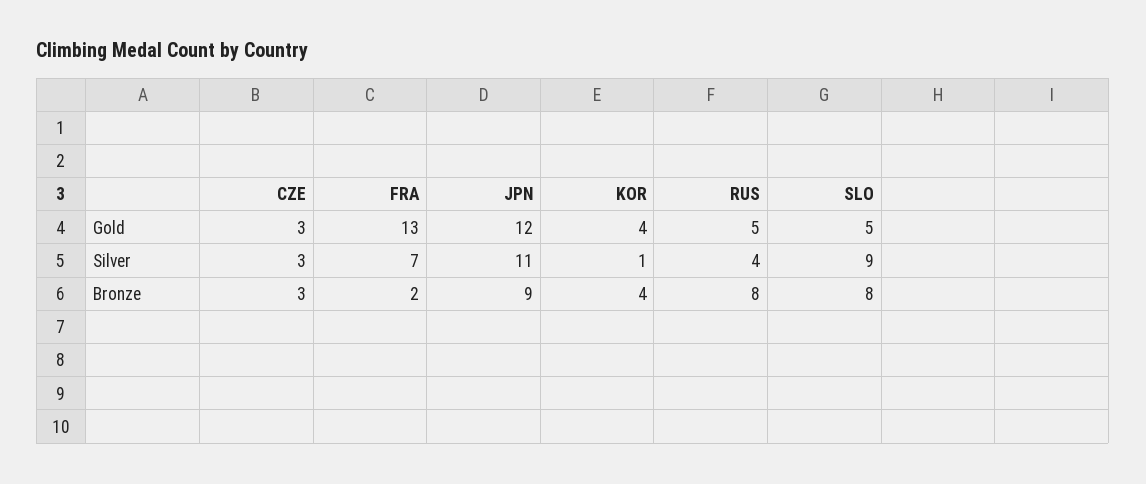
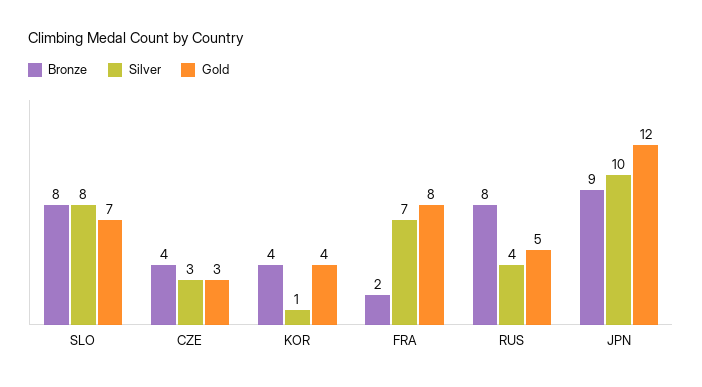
  {
    "Gold": {
      "CZE": 3,
-     "FRA": 13,
+     "FRA": 8,
      "JPN": 12,
      "KOR": 4,
      "RUS": 5,
-     "SLO": 5
+     "SLO": 7
    },
    "Silver": {
      "CZE": 3,
      "FRA": 7,
-     "JPN": 11,
+     "JPN": 10,
      "KOR": 1,
      "RUS": 4,
-     "SLO": 9
+     "SLO": 8
    },
    "Bronze": {
-     "CZE": 3,
+     "CZE": 4,
      "FRA": 2,
      "JPN": 9,
      "KOR": 4,
      "RUS": 8,
      "SLO": 8
    }
  }

